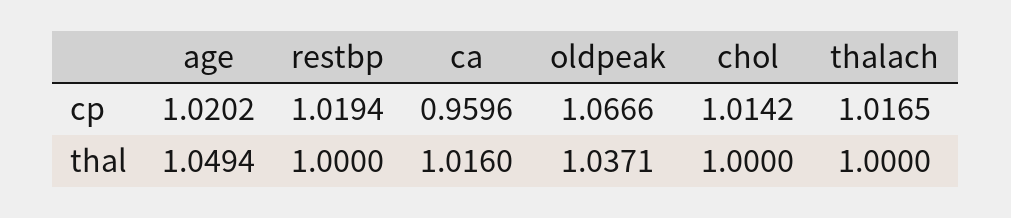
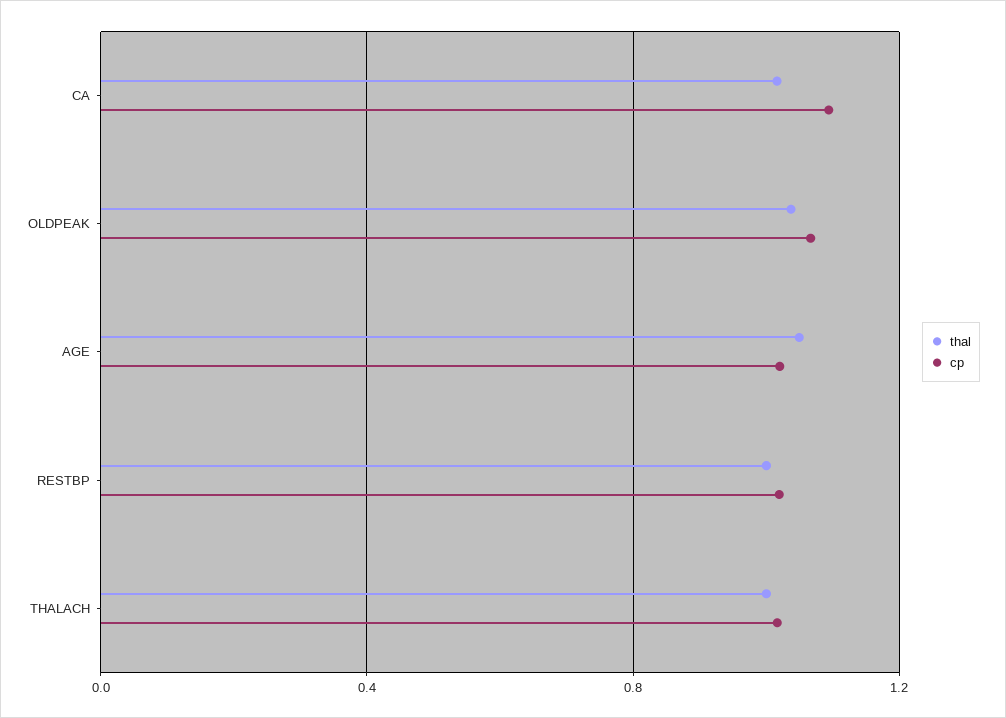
  {
    "cp": {
      "age": 1.0202,
      "restbp": 1.0194,
-     "ca": 0.9596,
+     "ca": 1.1,
      "oldpeak": 1.0666,
-     "chol": 1.0142,
      "thalach": 1.0165
    },
    "thal": {
      "age": 1.0494,
      "restbp": 1,
      "ca": 1.016,
      "oldpeak": 1.0371,
-     "chol": 1,
      "thalach": 1
    }
  }

